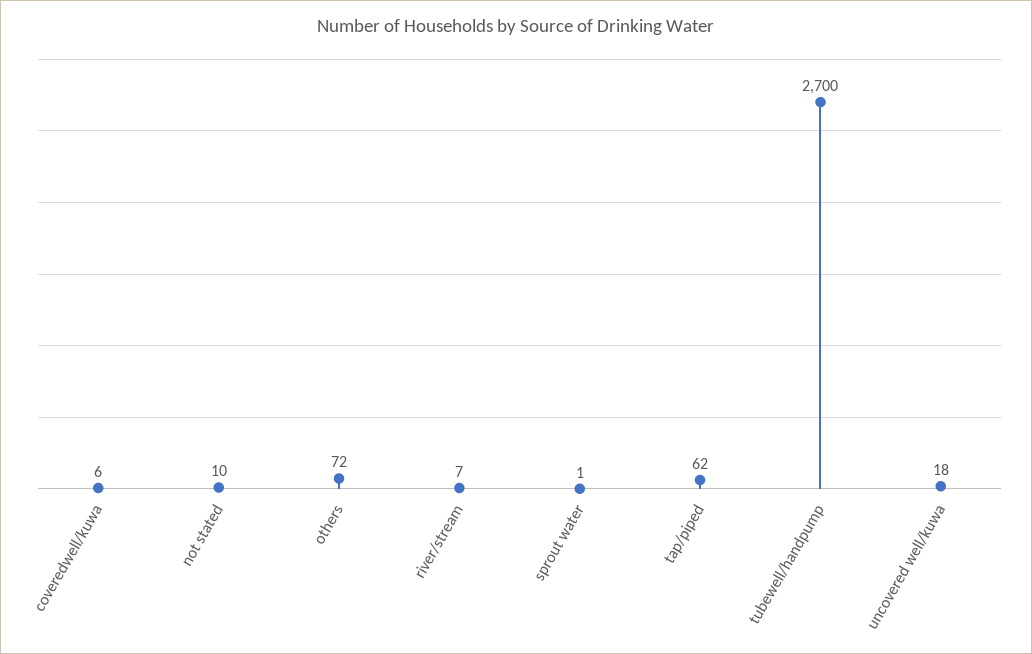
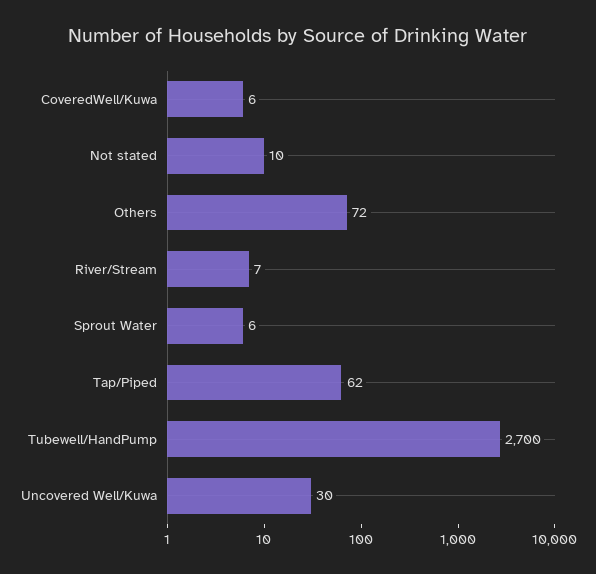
  {
    "coveredwell/kuwa": 6,
    "not stated": 10,
    "others": 72,
    "river/stream": 7,
-   "sprout water": 1,
+   "sprout water": 6,
    "tap/piped": 62,
    "tubewell/handpump": 2700,
-   "uncovered well/kuwa": 18
+   "uncovered well/kuwa": 30
  }

